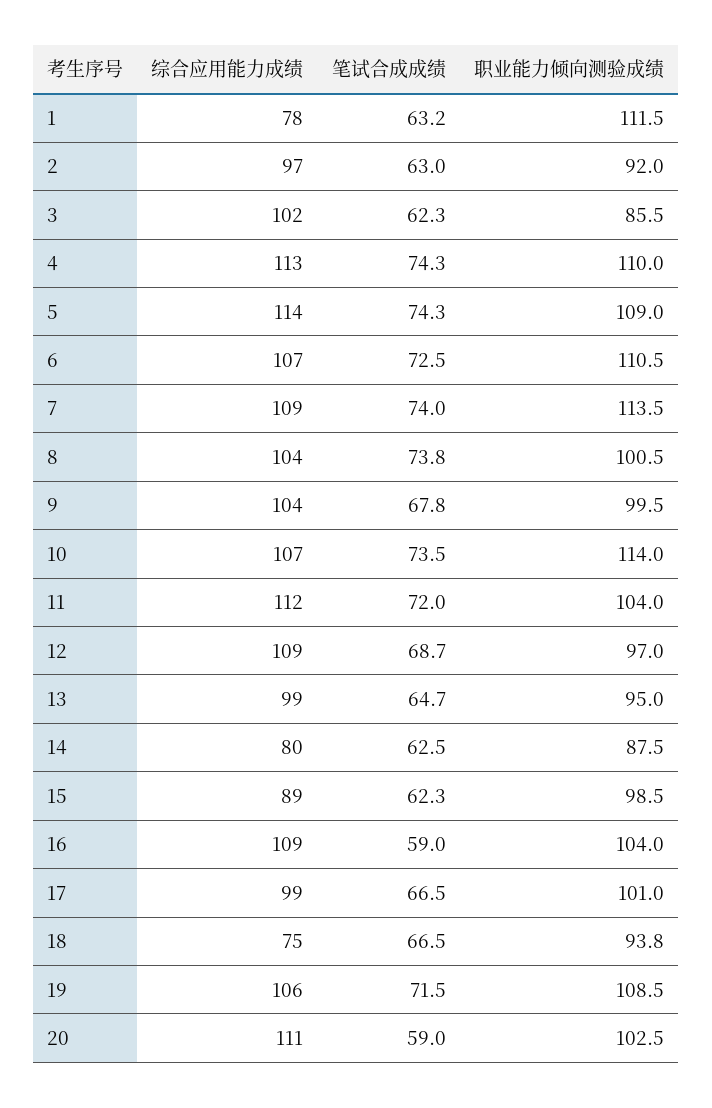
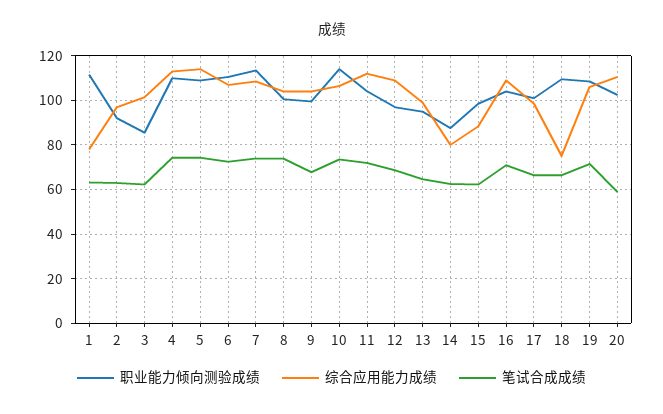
  {
    "综合应用能力成绩": {
      "1": 78,
      "2": 97,
      "3": 102,
      "4": 113,
      "5": 114,
      "6": 107,
      "7": 109,
      "8": 104,
      "9": 104,
      "10": 107,
      "11": 112,
      "12": 109,
      "13": 99,
      "14": 80,
      "15": 89,
      "16": 109,
      "17": 99,
      "18": 75,
      "19": 106,
      "20": 111
    },
    "笔试合成成绩": {
      "1": 63.2,
      "2": 63,
      "3": 62.3,
      "4": 74.3,
      "5": 74.3,
      "6": 72.5,
      "7": 74,
      "8": 73.8,
      "9": 67.8,
      "10": 73.5,
      "11": 72,
      "12": 68.7,
      "13": 64.7,
      "14": 62.5,
      "15": 62.3,
-     "16": 59,
+     "16": 70,
      "17": 66.5,
      "18": 66.5,
      "19": 71.5,
      "20": 59
    },
    "职业能力倾向测验成绩": {
      "1": 111.5,
      "2": 92,
      "3": 85.5,
      "4": 110,
      "5": 109,
      "6": 110.5,
      "7": 113.5,
      "8": 100.5,
      "9": 99.5,
      "10": 114,
      "11": 104,
      "12": 97,
      "13": 95,
      "14": 87.5,
      "15": 98.5,
      "16": 104,
      "17": 101,
-     "18": 93.8,
+     "18": 110,
      "19": 108.5,
      "20": 102.5
    }
  }

